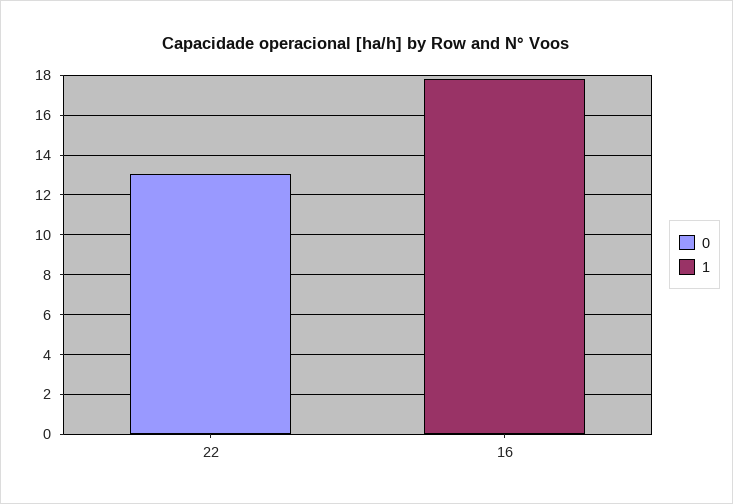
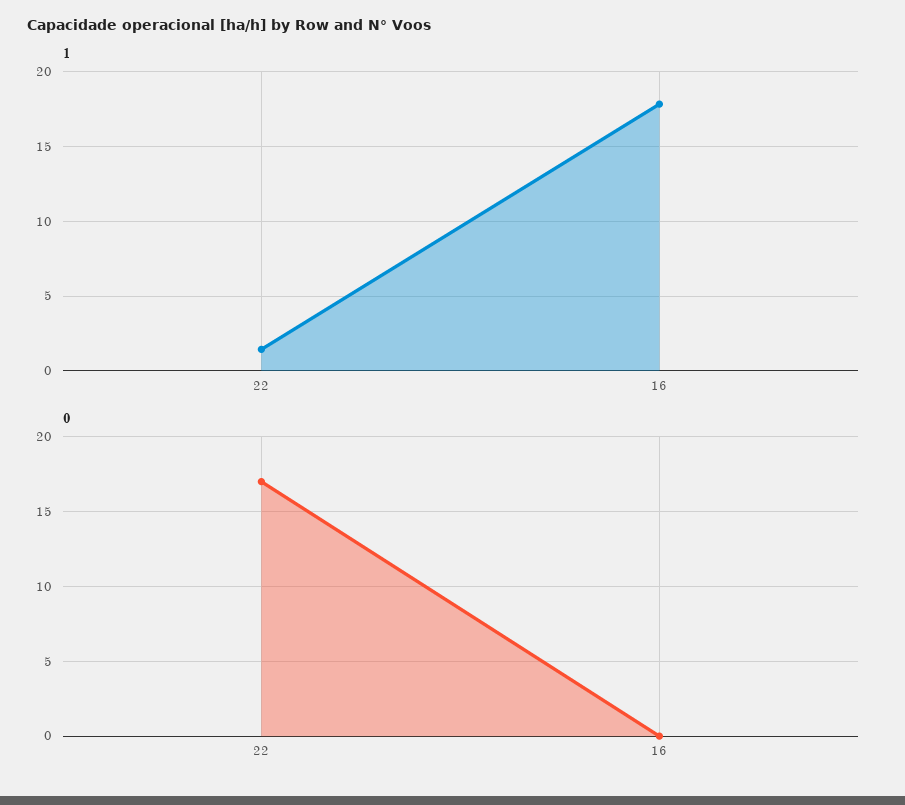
  {
    "0": {
-     "22": 13,
+     "22": 17,
      "16": 0
    },
    "1": {
-     "22": 0,
+     "22": 1.5,
      "16": 18
    }
  }

